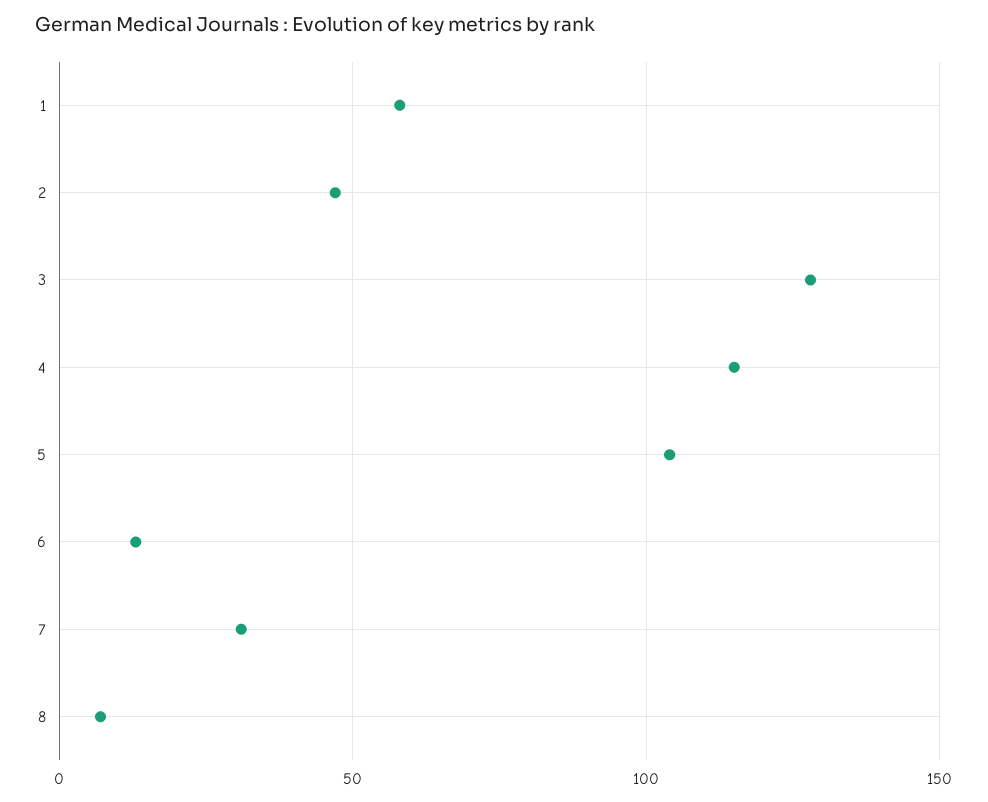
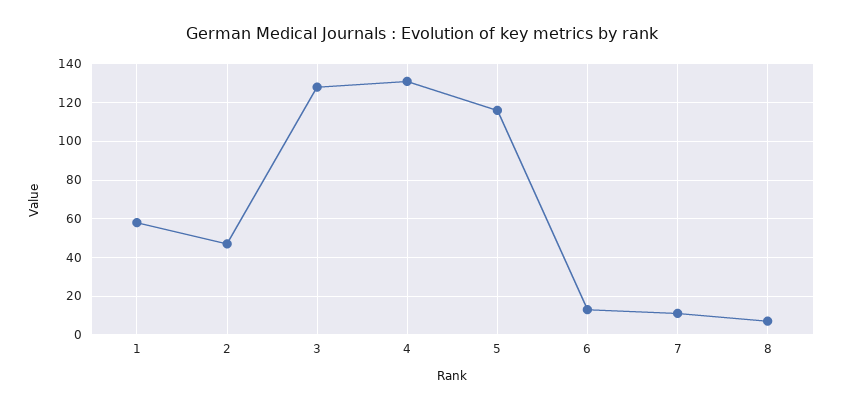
  {
    "1": 60,
    "2": 45,
    "3": 130,
-   "4": 115,
+   "4": 130,
-   "5": 105,
+   "5": 115,
    "6": 15,
-   "7": 30,
+   "7": 10,
    "8": 5
  }

